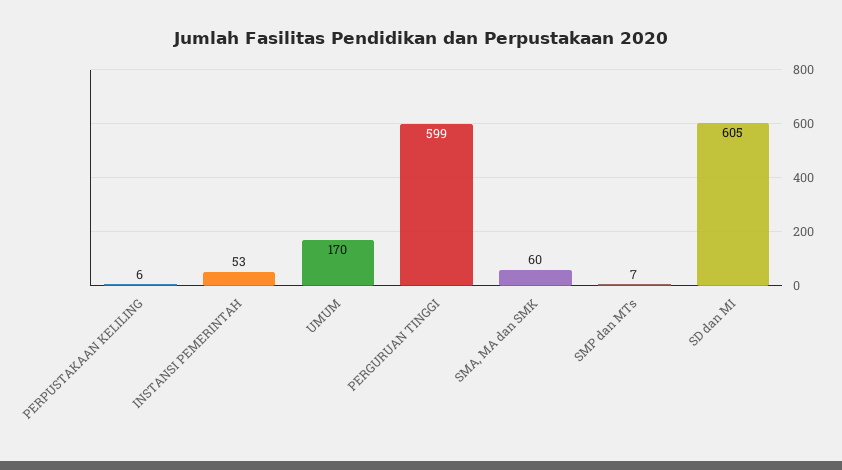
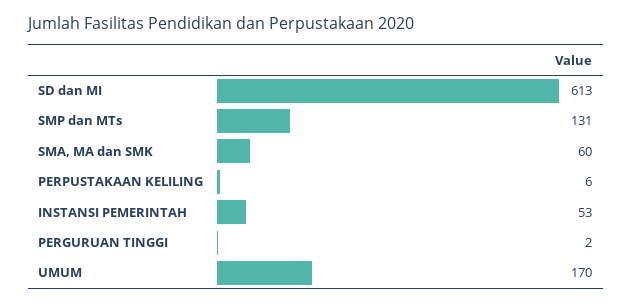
  {
    "PERPUSTAKAAN KELILING": 6,
    "INSTANSI PEMERINTAH": 53,
    "UMUM": 170,
-   "PERGURUAN TINGGI": 599,
+   "PERGURUAN TINGGI": 2,
    "SMA, MA dan SMK": 60,
-   "SMP dan MTs": 7,
+   "SMP dan MTs": 131,
-   "SD dan MI": 605
+   "SD dan MI": 613
  }

